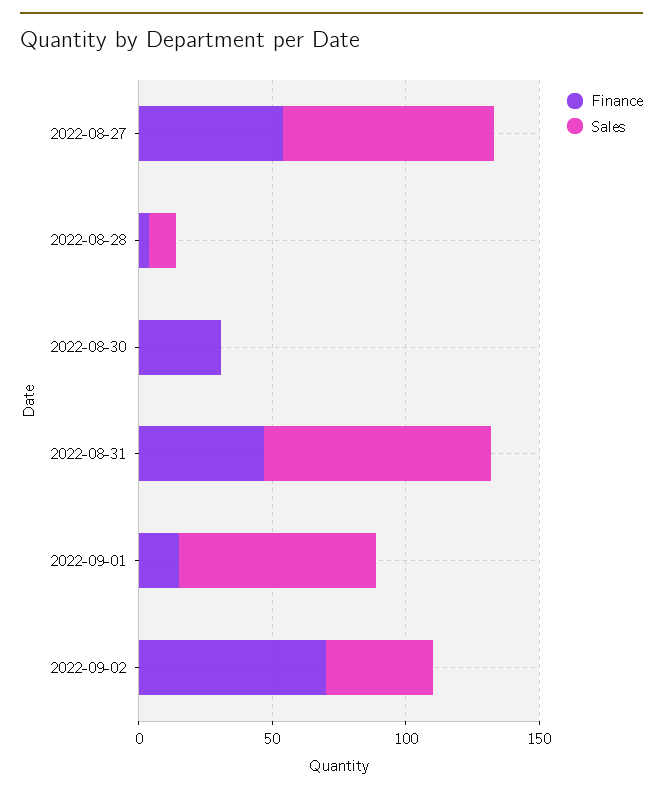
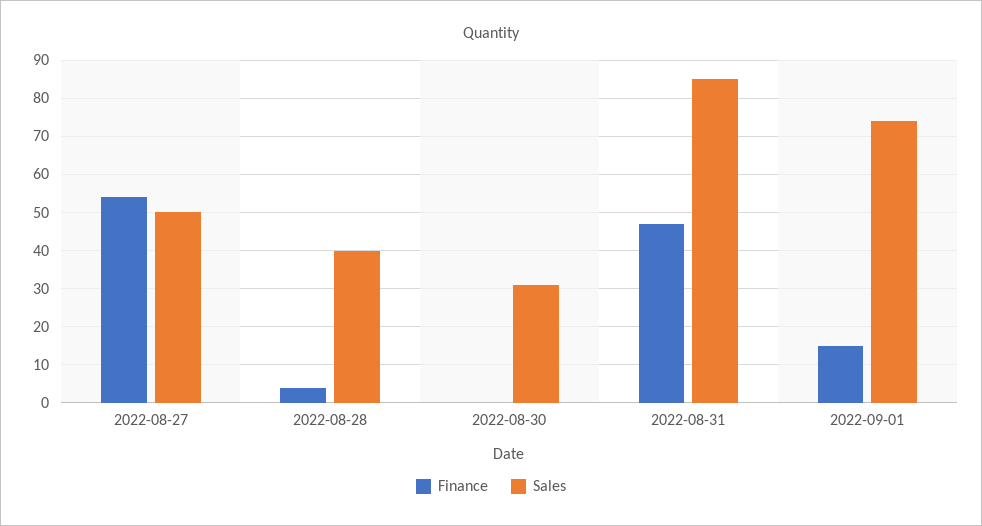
  {
    "Finance": {
      "2022-08-27": 55,
      "2022-08-28": 5,
-     "2022-08-30": 30,
+     "2022-08-30": 0,
      "2022-08-31": 45,
-     "2022-09-01": 15,
+     "2022-09-01": 15
-     "2022-09-02": 70
    },
    "Sales": {
-     "2022-08-27": 80,
+     "2022-08-27": 50,
-     "2022-08-28": 10,
+     "2022-08-28": 40,
-     "2022-08-30": 0,
+     "2022-08-30": 30,
      "2022-08-31": 85,
-     "2022-09-01": 75,
+     "2022-09-01": 75
-     "2022-09-02": 40
    }
  }

